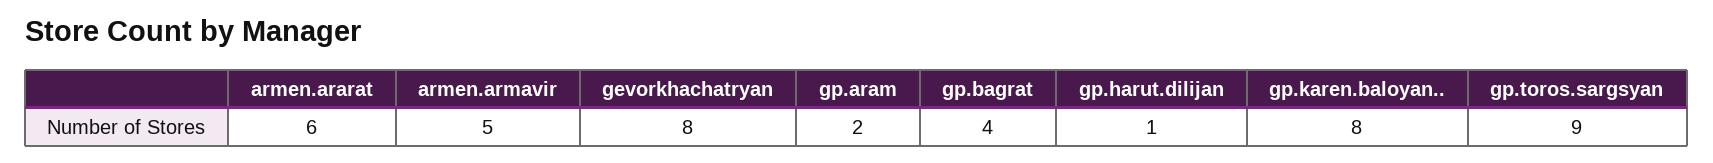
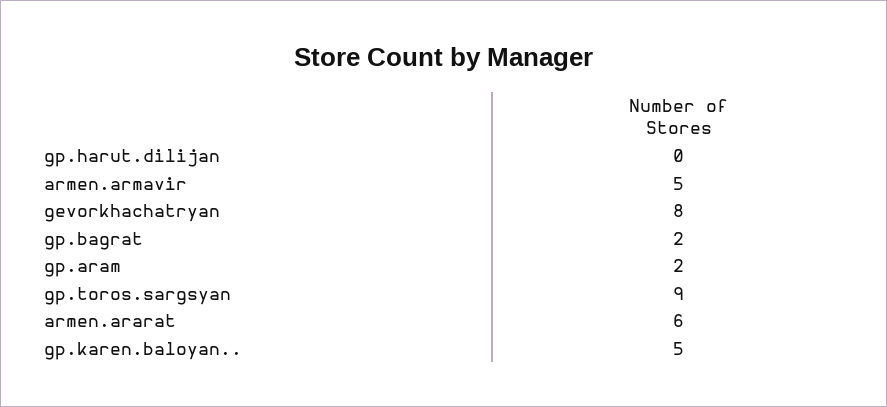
  {
    "armen.ararat": 6,
    "armen.armavir": 5,
    "gevorkhachatryan": 8,
    "gp.aram": 2,
-   "gp.bagrat": 4,
+   "gp.bagrat": 2,
-   "gp.harut.dilijan": 1,
+   "gp.harut.dilijan": 0,
-   "gp.karen.baloyan..": 8,
+   "gp.karen.baloyan..": 5,
    "gp.toros.sargsyan": 9
  }

